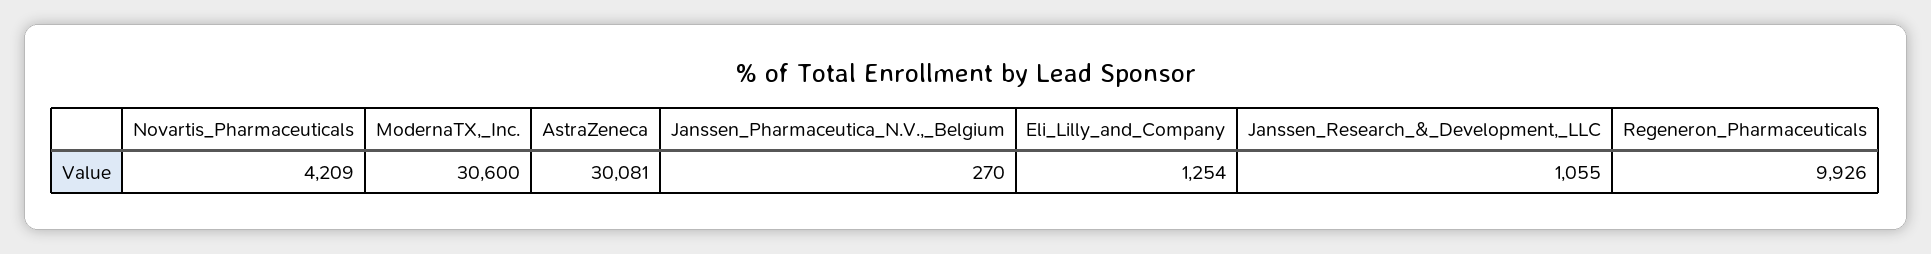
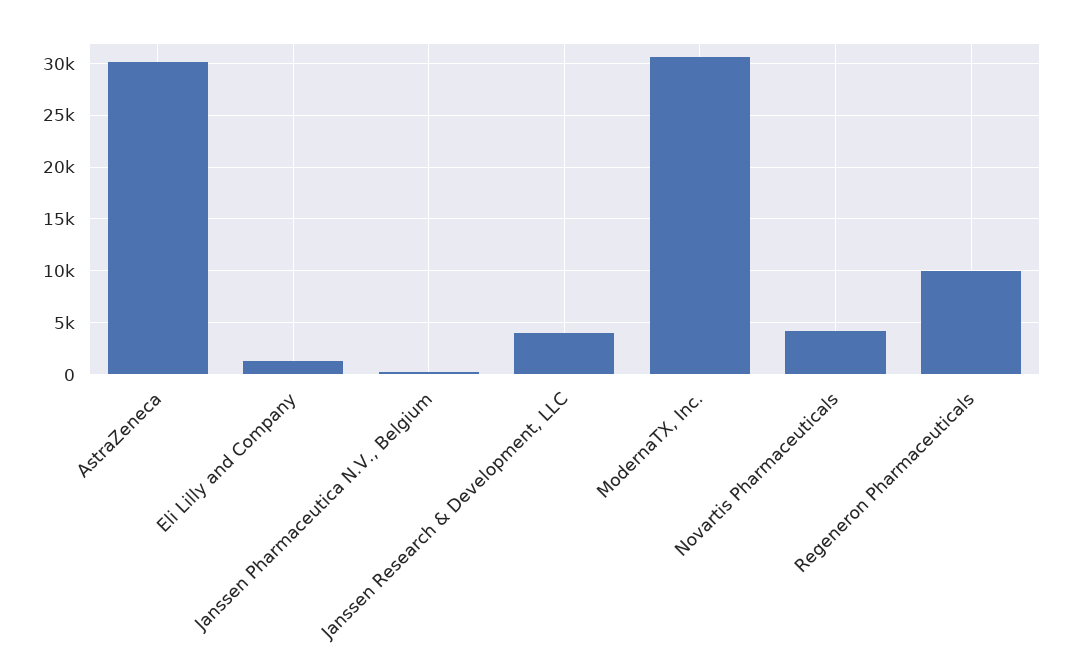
  {
    "Novartis_Pharmaceuticals": 4209,
    "ModernaTX,_Inc.": 30600,
    "AstraZeneca": 30081,
    "Janssen_Pharmaceutica_N.V.,_Belgium": 270,
    "Eli_Lilly_and_Company": 1254,
-   "Janssen_Research_&_Development,_LLC": 1055,
+   "Janssen_Research_&_Development,_LLC": 4000,
    "Regeneron_Pharmaceuticals": 9926
  }

